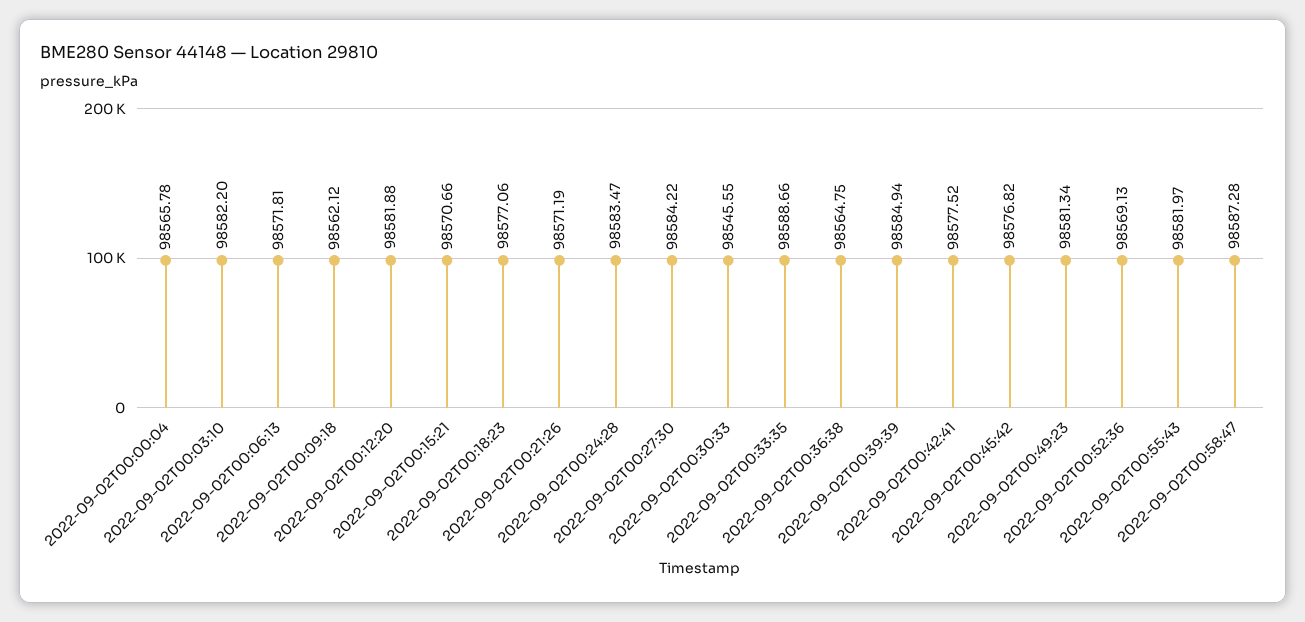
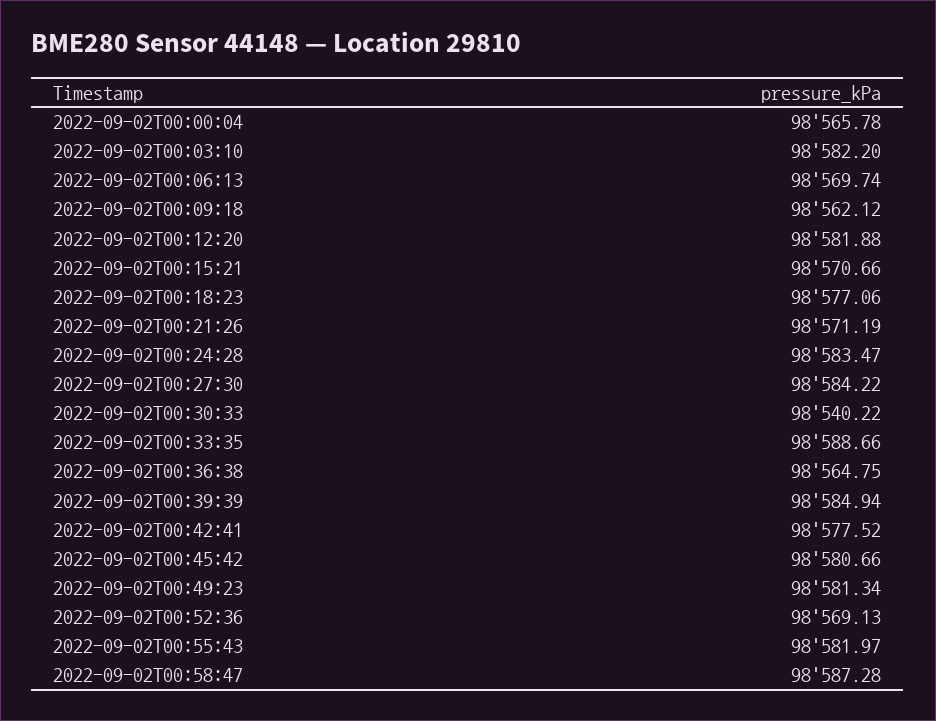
  {
    "2022-09-02T00:00:04": 98565.78,
    "2022-09-02T00:03:10": 98582.2,
-   "2022-09-02T00:06:13": 98571.81,
+   "2022-09-02T00:06:13": 98569.74,
    "2022-09-02T00:09:18": 98562.12,
    "2022-09-02T00:12:20": 98581.88,
    "2022-09-02T00:15:21": 98570.66,
    "2022-09-02T00:18:23": 98577.06,
    "2022-09-02T00:21:26": 98571.19,
    "2022-09-02T00:24:28": 98583.47,
    "2022-09-02T00:27:30": 98584.22,
-   "2022-09-02T00:30:33": 98545.55,
+   "2022-09-02T00:30:33": 98540.22,
    "2022-09-02T00:33:35": 98588.66,
    "2022-09-02T00:36:38": 98564.75,
    "2022-09-02T00:39:39": 98584.94,
    "2022-09-02T00:42:41": 98577.52,
-   "2022-09-02T00:45:42": 98576.82,
+   "2022-09-02T00:45:42": 98580.66,
    "2022-09-02T00:49:23": 98581.34,
    "2022-09-02T00:52:36": 98569.13,
    "2022-09-02T00:55:43": 98581.97,
    "2022-09-02T00:58:47": 98587.28
  }

